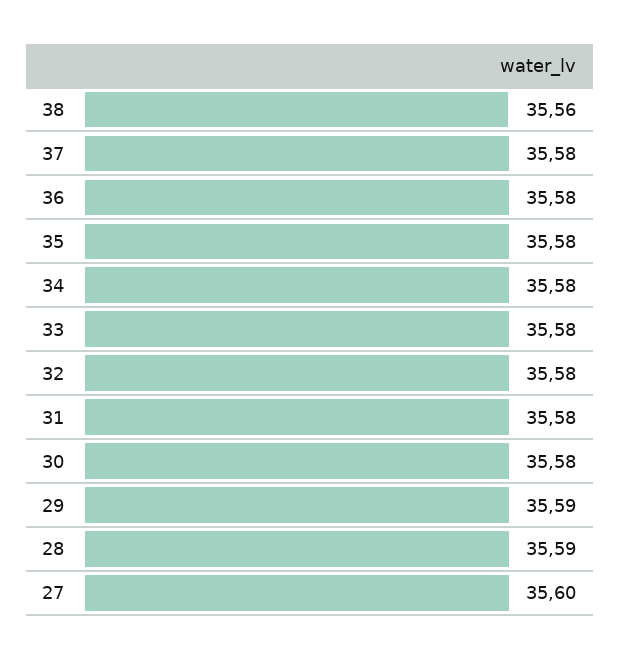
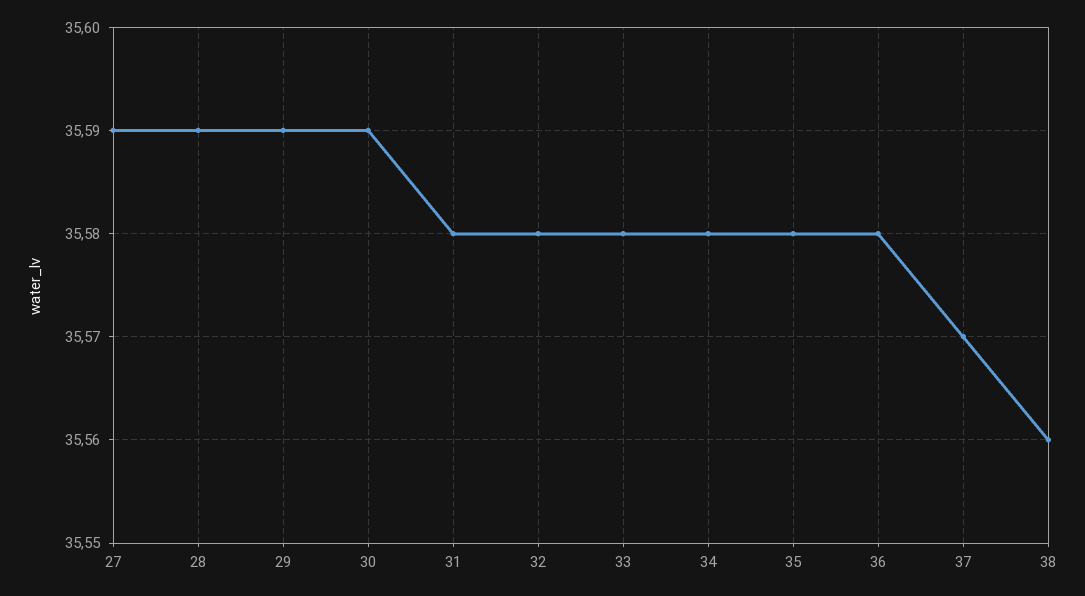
  {
    "38": 35.56,
-   "37": 35.58,
+   "37": 35.57,
    "36": 35.58,
    "35": 35.58,
    "34": 35.58,
    "33": 35.58,
    "32": 35.58,
    "31": 35.58,
-   "30": 35.58,
+   "30": 35.59,
    "29": 35.59,
    "28": 35.59,
-   "27": 35.6
+   "27": 35.59
  }

